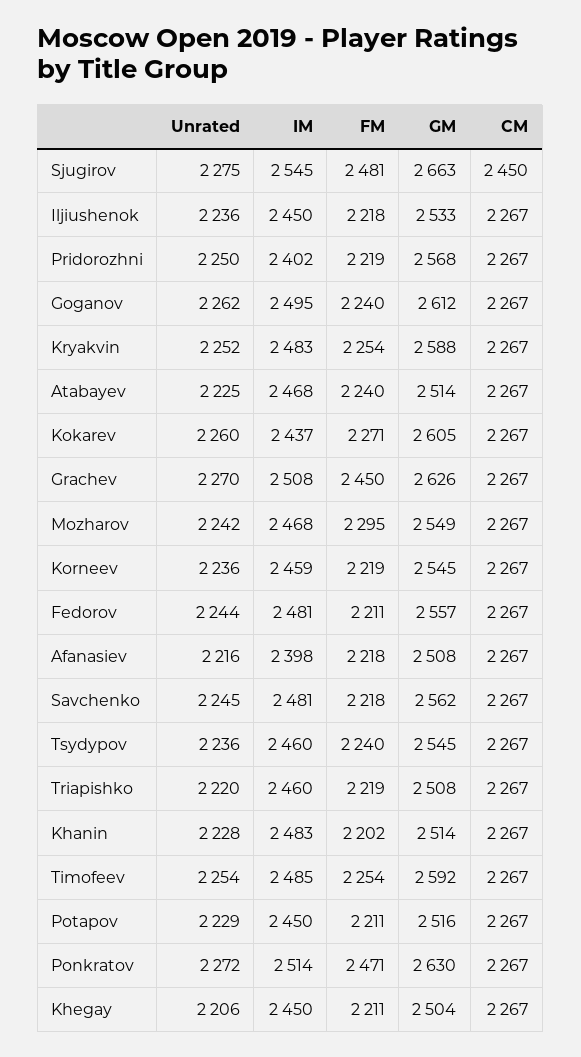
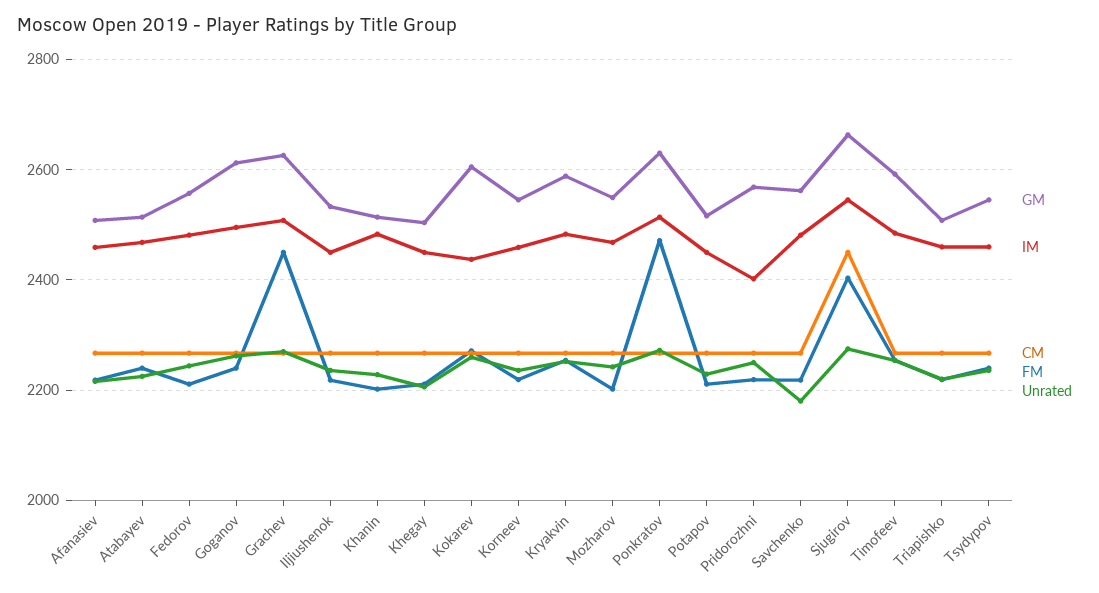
  {
    "Unrated": {
      "Sjugirov": 2275,
      "Iljiushenok": 2236,
      "Pridorozhni": 2250,
      "Goganov": 2262,
      "Kryakvin": 2252,
      "Atabayev": 2225,
      "Kokarev": 2260,
      "Grachev": 2270,
      "Mozharov": 2242,
      "Korneev": 2236,
      "Fedorov": 2244,
      "Afanasiev": 2216,
-     "Savchenko": 2245,
+     "Savchenko": 2180,
      "Tsydypov": 2236,
      "Triapishko": 2220,
      "Khanin": 2228,
      "Timofeev": 2254,
      "Potapov": 2229,
      "Ponkratov": 2272,
      "Khegay": 2206
    },
    "IM": {
      "Sjugirov": 2545,
      "Iljiushenok": 2450,
      "Pridorozhni": 2402,
      "Goganov": 2495,
      "Kryakvin": 2483,
      "Atabayev": 2468,
      "Kokarev": 2437,
      "Grachev": 2508,
      "Mozharov": 2468,
      "Korneev": 2459,
      "Fedorov": 2481,
-     "Afanasiev": 2398,
+     "Afanasiev": 2460,
      "Savchenko": 2481,
      "Tsydypov": 2460,
      "Triapishko": 2460,
      "Khanin": 2483,
      "Timofeev": 2485,
      "Potapov": 2450,
      "Ponkratov": 2514,
      "Khegay": 2450
    },
    "FM": {
-     "Sjugirov": 2481,
+     "Sjugirov": 2400,
      "Iljiushenok": 2218,
      "Pridorozhni": 2219,
      "Goganov": 2240,
      "Kryakvin": 2254,
      "Atabayev": 2240,
      "Kokarev": 2271,
      "Grachev": 2450,
-     "Mozharov": 2295,
+     "Mozharov": 2200,
      "Korneev": 2219,
      "Fedorov": 2211,
      "Afanasiev": 2218,
      "Savchenko": 2218,
      "Tsydypov": 2240,
      "Triapishko": 2219,
      "Khanin": 2202,
      "Timofeev": 2254,
      "Potapov": 2211,
      "Ponkratov": 2471,
      "Khegay": 2211
    },
    "GM": {
      "Sjugirov": 2663,
      "Iljiushenok": 2533,
      "Pridorozhni": 2568,
      "Goganov": 2612,
      "Kryakvin": 2588,
      "Atabayev": 2514,
      "Kokarev": 2605,
      "Grachev": 2626,
      "Mozharov": 2549,
      "Korneev": 2545,
      "Fedorov": 2557,
      "Afanasiev": 2508,
      "Savchenko": 2562,
      "Tsydypov": 2545,
      "Triapishko": 2508,
      "Khanin": 2514,
      "Timofeev": 2592,
      "Potapov": 2516,
      "Ponkratov": 2630,
      "Khegay": 2504
    },
    "CM": {
      "Sjugirov": 2450,
      "Iljiushenok": 2267,
      "Pridorozhni": 2267,
      "Goganov": 2267,
      "Kryakvin": 2267,
      "Atabayev": 2267,
      "Kokarev": 2267,
      "Grachev": 2267,
      "Mozharov": 2267,
      "Korneev": 2267,
      "Fedorov": 2267,
      "Afanasiev": 2267,
      "Savchenko": 2267,
      "Tsydypov": 2267,
      "Triapishko": 2267,
      "Khanin": 2267,
      "Timofeev": 2267,
      "Potapov": 2267,
      "Ponkratov": 2267,
      "Khegay": 2267
    }
  }

